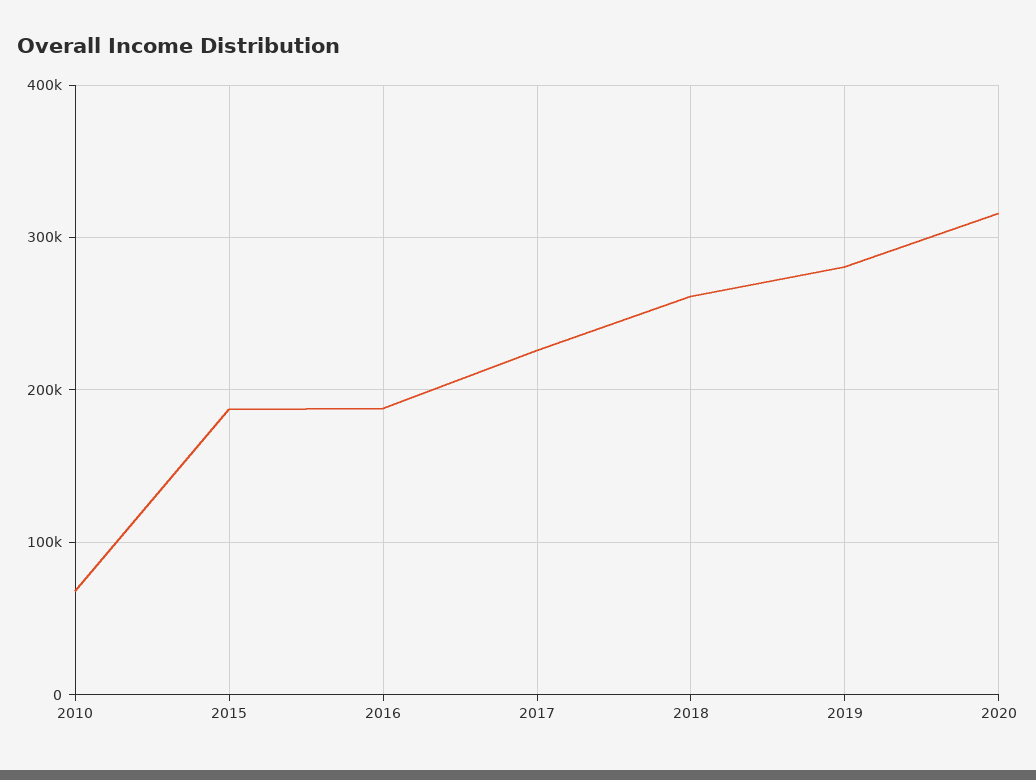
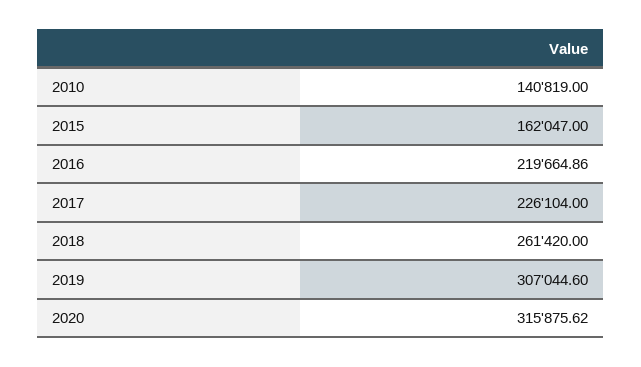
  {
-   "2010": 70000,
+   "2010": 140819,
-   "2015": 190000,
+   "2015": 162047,
-   "2016": 190000,
+   "2016": 219664.86,
    "2017": 226104,
    "2018": 261420,
-   "2019": 280000,
+   "2019": 307044.6,
    "2020": 315875.62
  }

